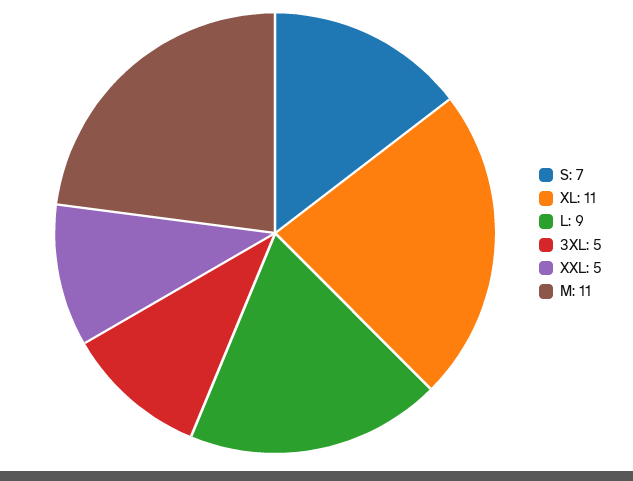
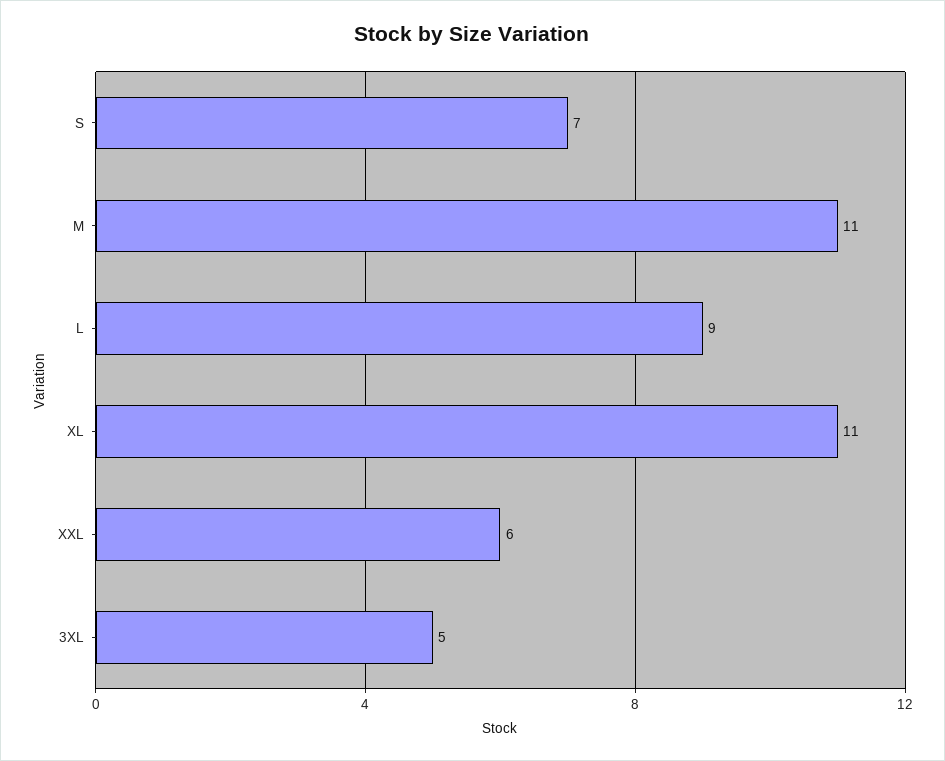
  {
    "S": 7,
    "XL": 11,
    "L": 9,
    "3XL": 5,
-   "XXL": 5,
+   "XXL": 6,
    "M": 11
  }

